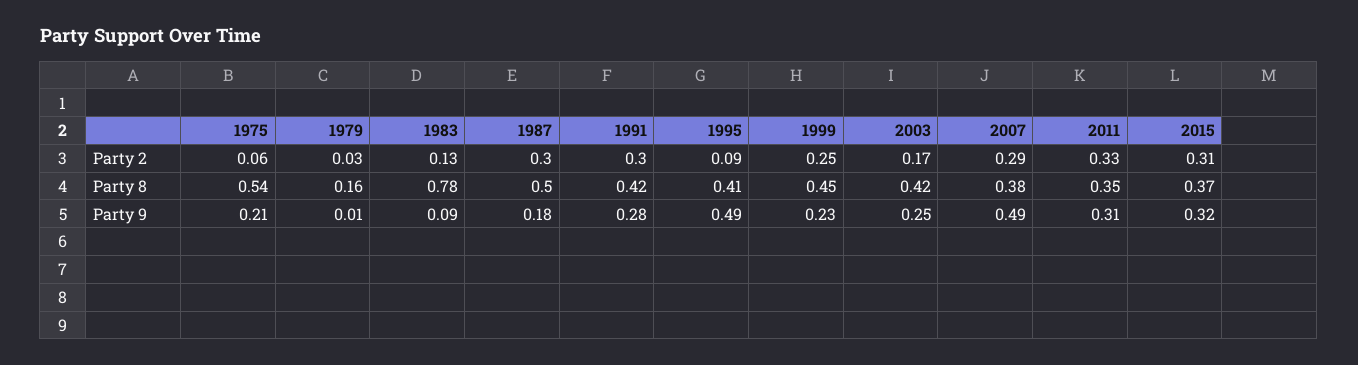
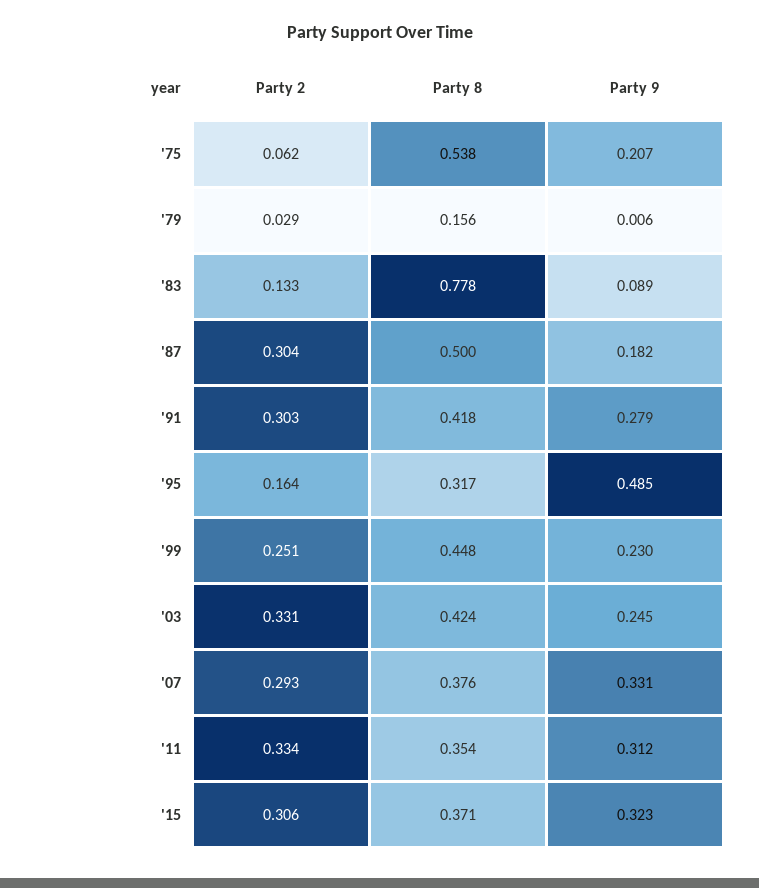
  {
    "1975": {
      "Party 2": 0.062,
      "Party 8": 0.538,
      "Party 9": 0.207
    },
    "1979": {
      "Party 2": 0.029,
      "Party 8": 0.156,
      "Party 9": 0.006
    },
    "1983": {
      "Party 2": 0.133,
      "Party 8": 0.778,
      "Party 9": 0.089
    },
    "1987": {
      "Party 2": 0.304,
      "Party 8": 0.5,
      "Party 9": 0.182
    },
    "1991": {
      "Party 2": 0.303,
      "Party 8": 0.418,
      "Party 9": 0.279
    },
    "1995": {
-     "Party 2": 0.09,
+     "Party 2": 0.164,
-     "Party 8": 0.41,
+     "Party 8": 0.317,
      "Party 9": 0.485
    },
    "1999": {
      "Party 2": 0.251,
      "Party 8": 0.448,
      "Party 9": 0.23
    },
    "2003": {
-     "Party 2": 0.17,
+     "Party 2": 0.331,
      "Party 8": 0.424,
      "Party 9": 0.245
    },
    "2007": {
      "Party 2": 0.293,
      "Party 8": 0.376,
-     "Party 9": 0.49
+     "Party 9": 0.331
    },
    "2011": {
      "Party 2": 0.334,
      "Party 8": 0.354,
      "Party 9": 0.312
    },
    "2015": {
      "Party 2": 0.306,
      "Party 8": 0.371,
      "Party 9": 0.323
    }
  }

